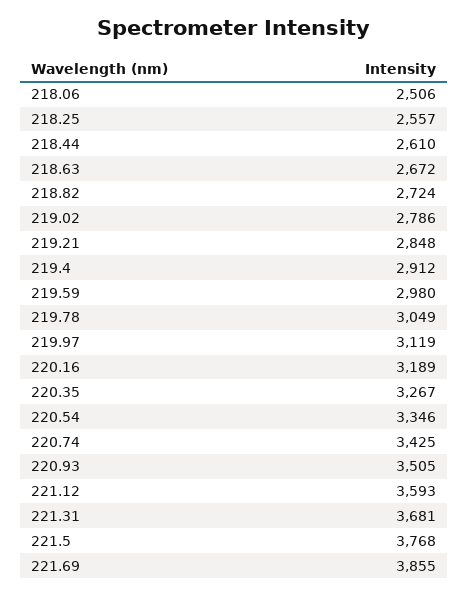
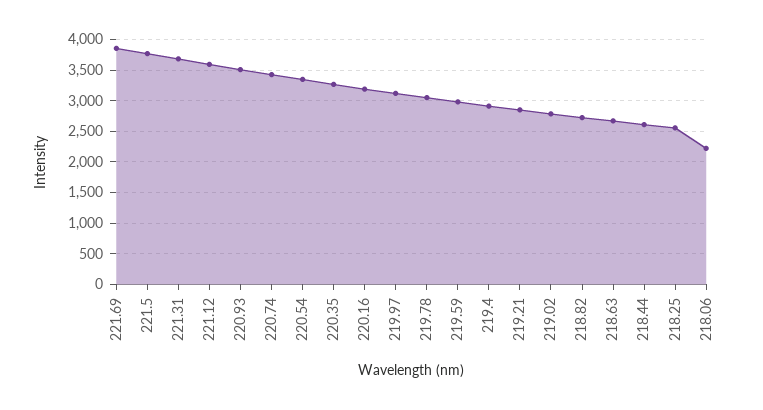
  {
-   "218.06": 2506,
+   "218.06": 2200,
    "218.25": 2557,
    "218.44": 2610,
    "218.63": 2672,
    "218.82": 2724,
    "219.02": 2786,
    "219.21": 2848,
    "219.4": 2912,
    "219.59": 2980,
    "219.78": 3049,
    "219.97": 3119,
    "220.16": 3189,
    "220.35": 3267,
    "220.54": 3346,
    "220.74": 3425,
    "220.93": 3505,
    "221.12": 3593,
    "221.31": 3681,
    "221.5": 3768,
    "221.69": 3855
  }

